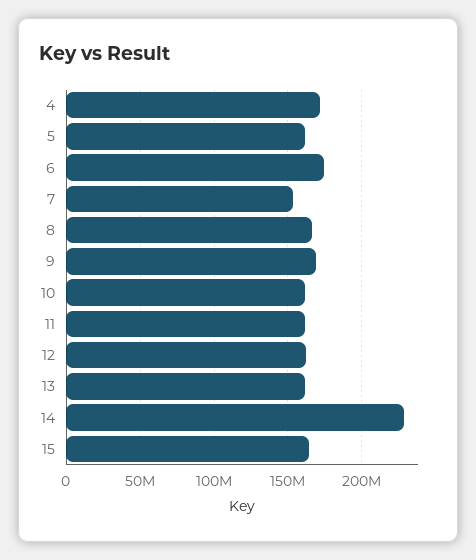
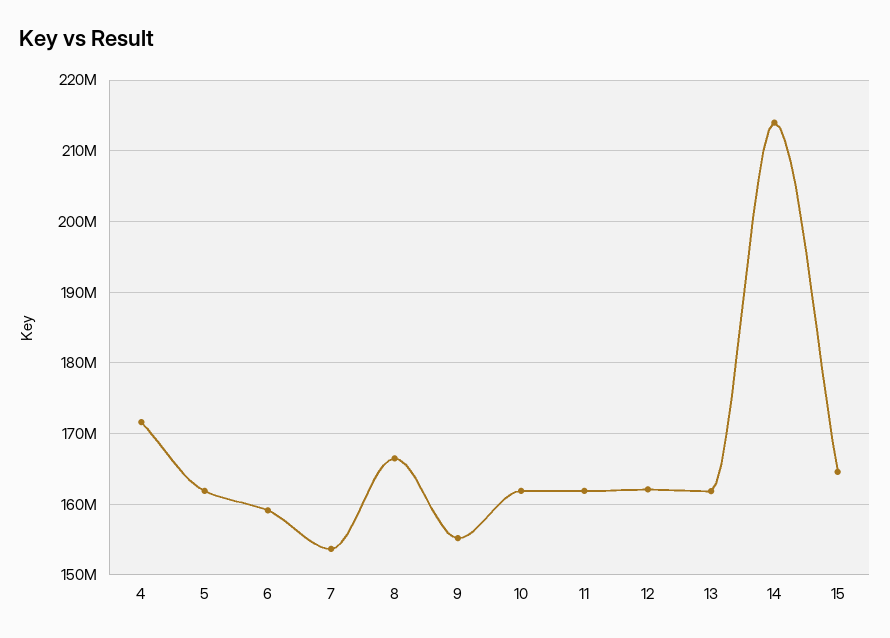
  {
    "4": 172000000,
    "5": 162000000,
-   "6": 175000000,
+   "6": 159000000,
    "7": 154000000,
    "8": 166000000,
-   "9": 170000000,
+   "9": 155000000,
    "10": 162000000,
    "11": 162000000,
    "12": 162000000,
    "13": 162000000,
-   "14": 230000000,
+   "14": 214000000,
    "15": 165000000
  }

